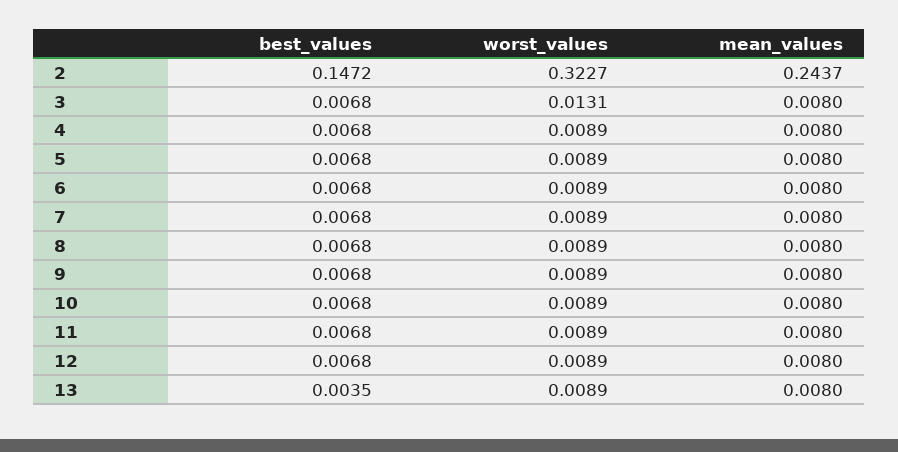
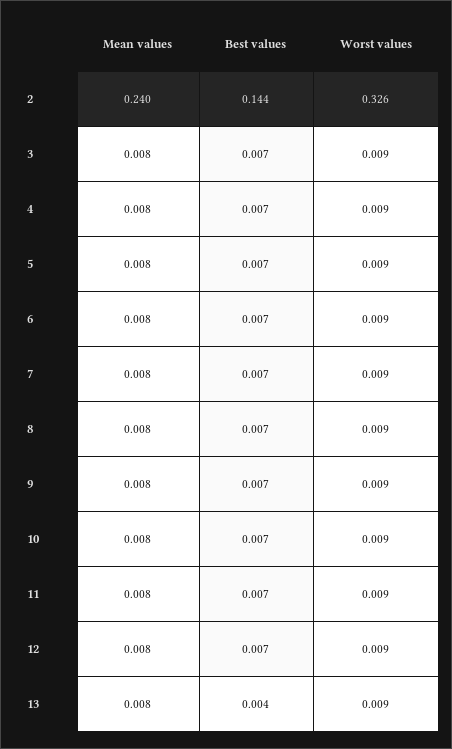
  {
    "best_values": {
-     "2": 0.1472,
+     "2": 0.144,
      "3": 0.0068,
      "4": 0.0068,
      "5": 0.0068,
      "6": 0.0068,
      "7": 0.0068,
      "8": 0.0068,
      "9": 0.0068,
      "10": 0.0068,
      "11": 0.0068,
      "12": 0.0068,
      "13": 0.0035
    },
    "worst_values": {
-     "2": 0.3227,
+     "2": 0.326,
-     "3": 0.0131,
+     "3": 0.009,
      "4": 0.0089,
      "5": 0.0089,
      "6": 0.0089,
      "7": 0.0089,
      "8": 0.0089,
      "9": 0.0089,
      "10": 0.0089,
      "11": 0.0089,
      "12": 0.0089,
      "13": 0.0089
    },
    "mean_values": {
-     "2": 0.2437,
+     "2": 0.24,
      "3": 0.008,
      "4": 0.008,
      "5": 0.008,
      "6": 0.008,
      "7": 0.008,
      "8": 0.008,
      "9": 0.008,
      "10": 0.008,
      "11": 0.008,
      "12": 0.008,
      "13": 0.008
    }
  }

